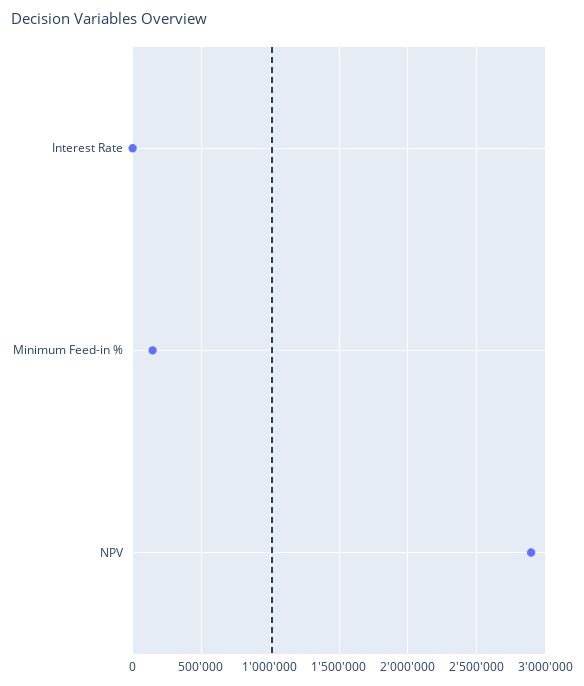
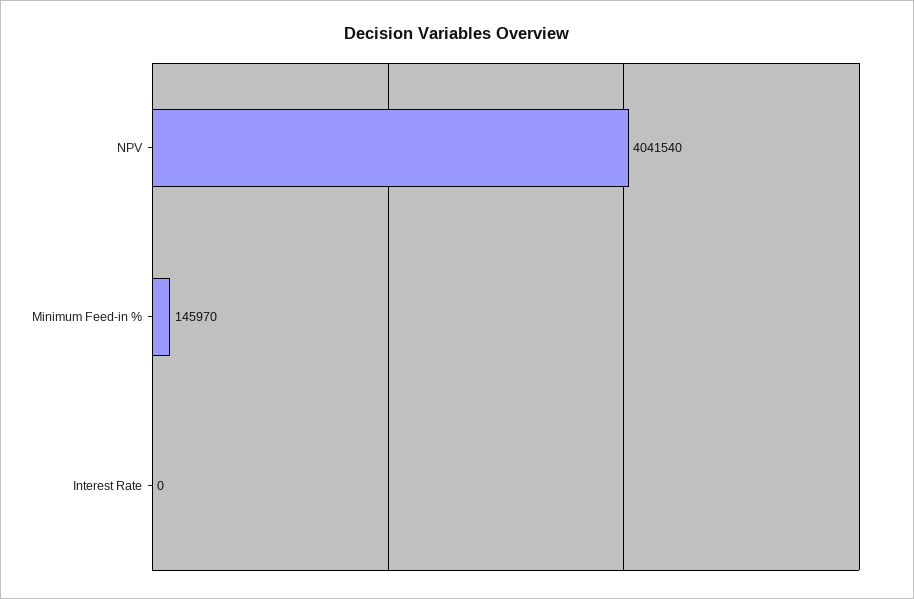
  {
    "Interest Rate": 0,
    "Minimum Feed-in %": 145970,
-   "NPV": 2900000
+   "NPV": 4041540
  }

